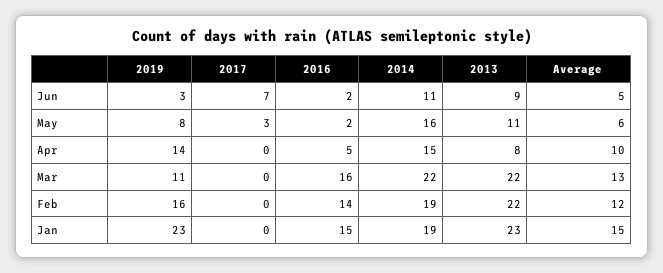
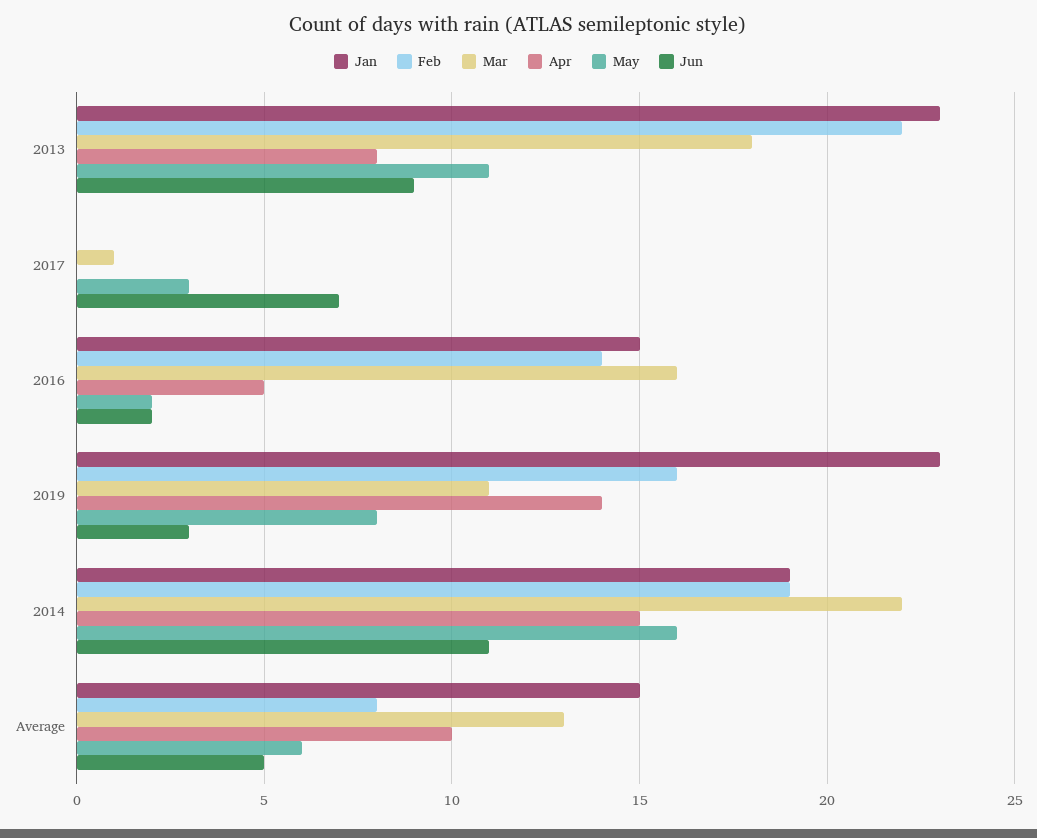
  {
    "Jun": {
      "2019": 3,
      "2017": 7,
      "2016": 2,
      "2014": 11,
      "2013": 9,
      "Average": 5
    },
    "May": {
      "2019": 8,
      "2017": 3,
      "2016": 2,
      "2014": 16,
      "2013": 11,
      "Average": 6
    },
    "Apr": {
      "2019": 14,
      "2017": 0,
      "2016": 5,
      "2014": 15,
      "2013": 8,
      "Average": 10
    },
    "Mar": {
      "2019": 11,
-     "2017": 0,
+     "2017": 1,
      "2016": 16,
      "2014": 22,
-     "2013": 22,
+     "2013": 18,
      "Average": 13
    },
    "Feb": {
      "2019": 16,
      "2017": 0,
      "2016": 14,
      "2014": 19,
      "2013": 22,
-     "Average": 12
+     "Average": 8
    },
    "Jan": {
      "2019": 23,
      "2017": 0,
      "2016": 15,
      "2014": 19,
      "2013": 23,
      "Average": 15
    }
  }

